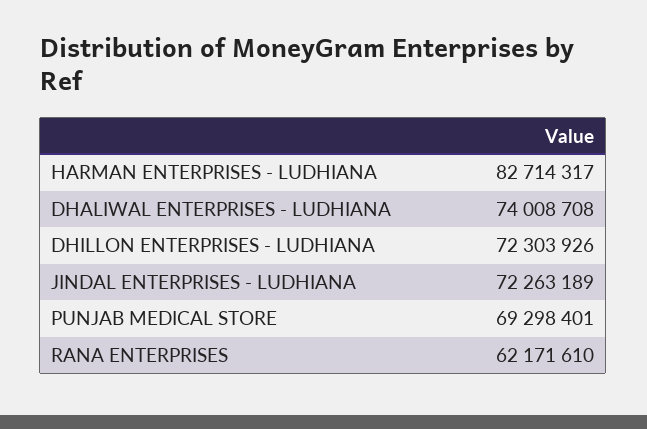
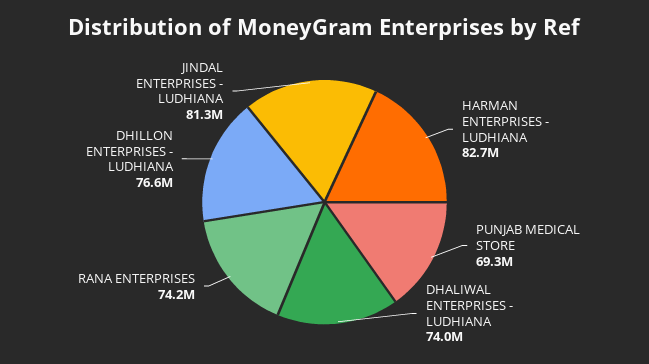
  {
    "HARMAN ENTERPRISES - LUDHIANA": 82714317,
    "DHALIWAL ENTERPRISES - LUDHIANA": 74008708,
-   "DHILLON ENTERPRISES - LUDHIANA": 72303926,
+   "DHILLON ENTERPRISES - LUDHIANA": 76600000,
-   "JINDAL ENTERPRISES - LUDHIANA": 72263189,
+   "JINDAL ENTERPRISES - LUDHIANA": 81300000,
    "PUNJAB MEDICAL STORE": 69298401,
-   "RANA ENTERPRISES": 62171610
+   "RANA ENTERPRISES": 74200000
  }

